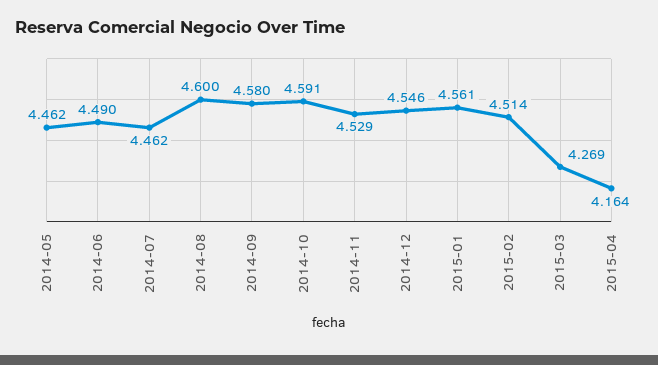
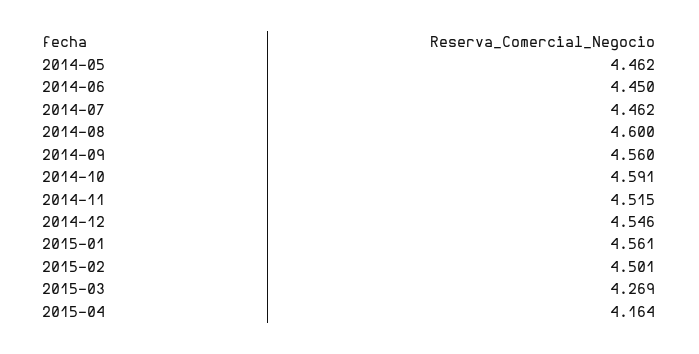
  {
    "2014-05": 4.462,
-   "2014-06": 4.49,
+   "2014-06": 4.45,
    "2014-07": 4.462,
    "2014-08": 4.6,
-   "2014-09": 4.58,
+   "2014-09": 4.56,
    "2014-10": 4.591,
-   "2014-11": 4.529,
+   "2014-11": 4.515,
    "2014-12": 4.546,
    "2015-01": 4.561,
-   "2015-02": 4.514,
+   "2015-02": 4.501,
    "2015-03": 4.269,
    "2015-04": 4.164
  }

